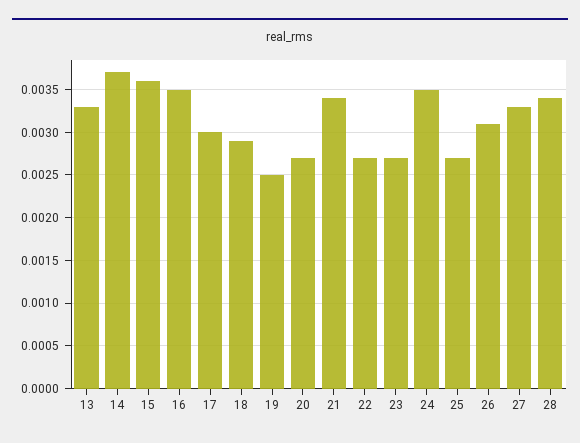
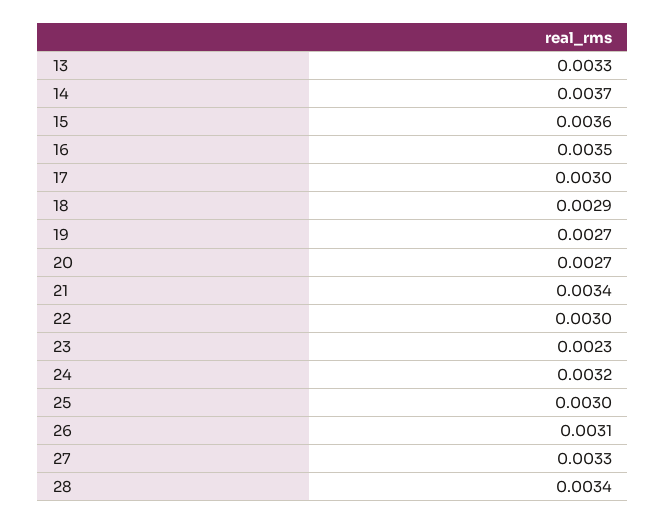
  {
    "13": 0.0033,
    "14": 0.0037,
    "15": 0.0036,
    "16": 0.0035,
    "17": 0.003,
    "18": 0.0029,
-   "19": 0.0025,
+   "19": 0.0027,
    "20": 0.0027,
    "21": 0.0034,
-   "22": 0.0027,
+   "22": 0.003,
-   "23": 0.0027,
+   "23": 0.0023,
-   "24": 0.0035,
+   "24": 0.0032,
-   "25": 0.0027,
+   "25": 0.003,
    "26": 0.0031,
    "27": 0.0033,
    "28": 0.0034
  }

